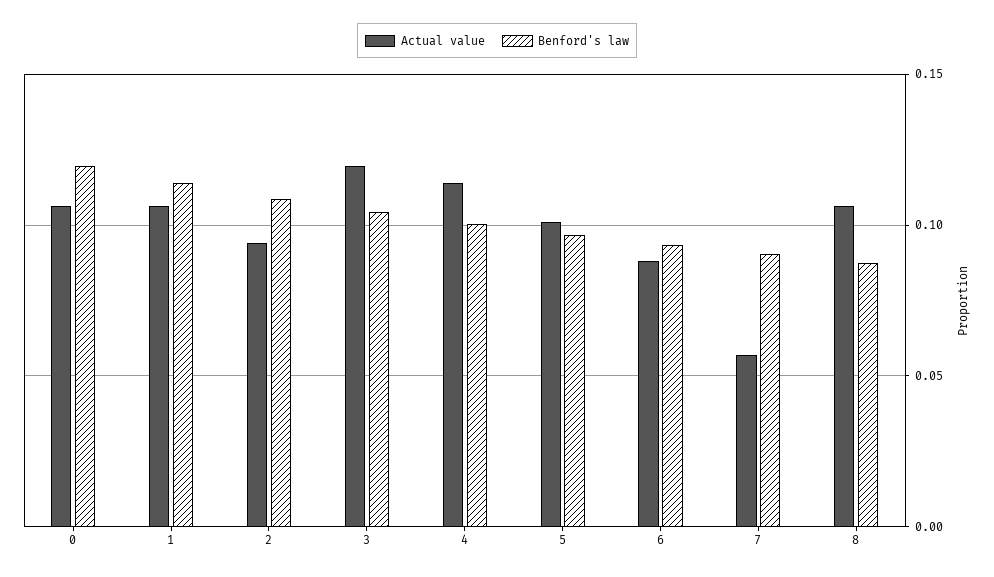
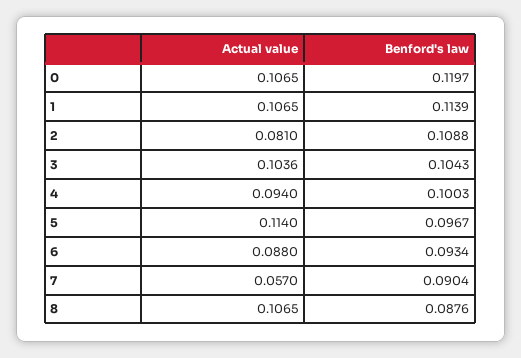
  {
    "Actual value": {
      "0": 0.1065,
      "1": 0.1065,
-     "2": 0.095,
+     "2": 0.081,
-     "3": 0.12,
+     "3": 0.1036,
-     "4": 0.115,
+     "4": 0.094,
-     "5": 0.1,
+     "5": 0.114,
      "6": 0.088,
      "7": 0.057,
      "8": 0.1065
    },
    "Benford's law": {
      "0": 0.1197,
      "1": 0.1139,
      "2": 0.1088,
      "3": 0.1043,
      "4": 0.1003,
      "5": 0.0967,
      "6": 0.0934,
      "7": 0.0904,
      "8": 0.0876
    }
  }

